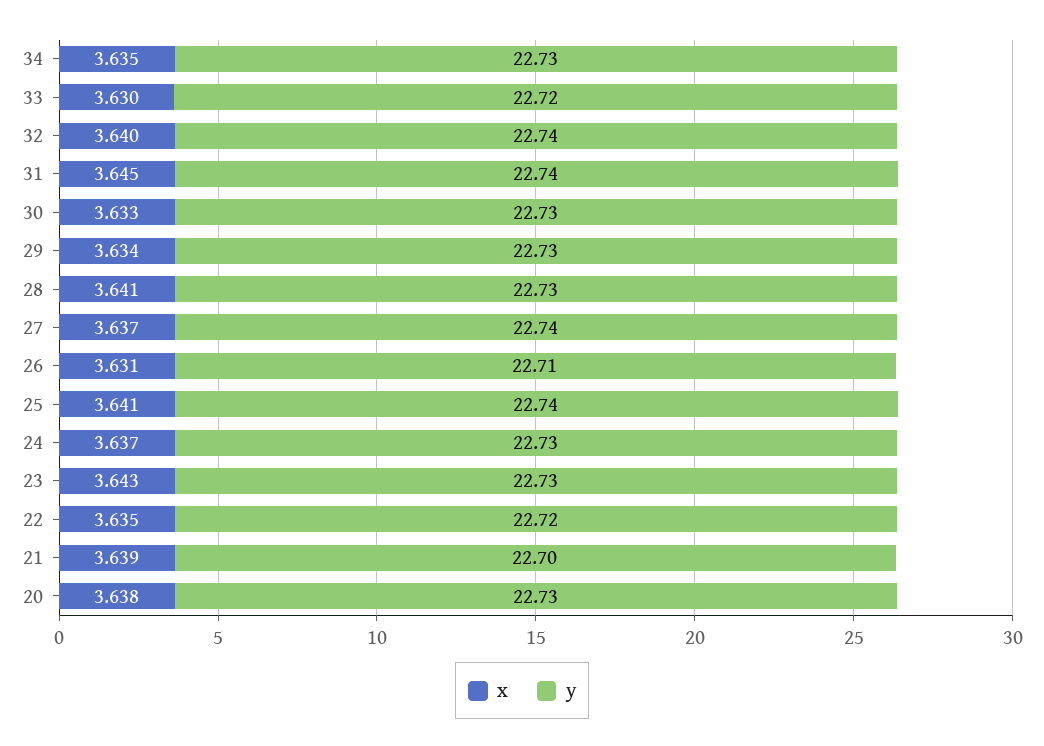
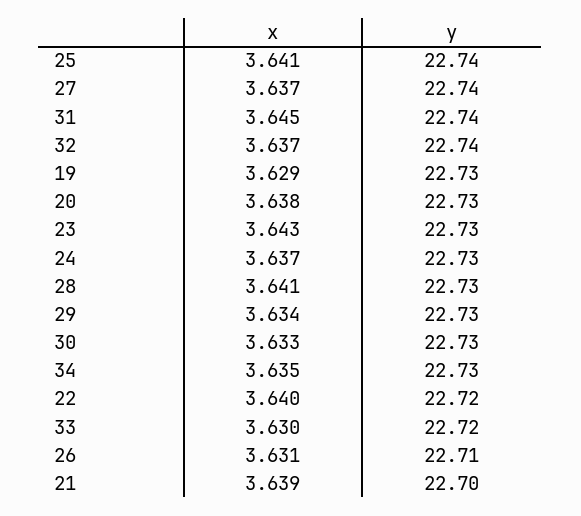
  {
    "x": {
      "34": 3.635,
      "33": 3.63,
-     "32": 3.64,
+     "32": 3.637,
      "31": 3.645,
      "30": 3.633,
      "29": 3.634,
      "28": 3.641,
      "27": 3.637,
      "26": 3.631,
      "25": 3.641,
      "24": 3.637,
      "23": 3.643,
-     "22": 3.635,
+     "22": 3.64,
      "21": 3.639,
-     "20": 3.638
+     "20": 3.638,
+     "19": 3.629
    },
    "y": {
      "34": 22.73,
      "33": 22.72,
      "32": 22.74,
      "31": 22.74,
      "30": 22.73,
      "29": 22.73,
      "28": 22.73,
      "27": 22.74,
      "26": 22.71,
      "25": 22.74,
      "24": 22.73,
      "23": 22.73,
      "22": 22.72,
      "21": 22.7,
-     "20": 22.73
+     "20": 22.73,
+     "19": 22.73
    }
  }

